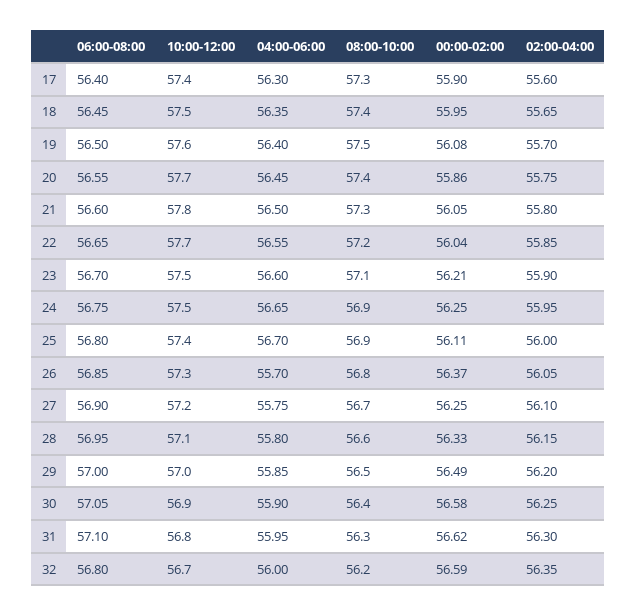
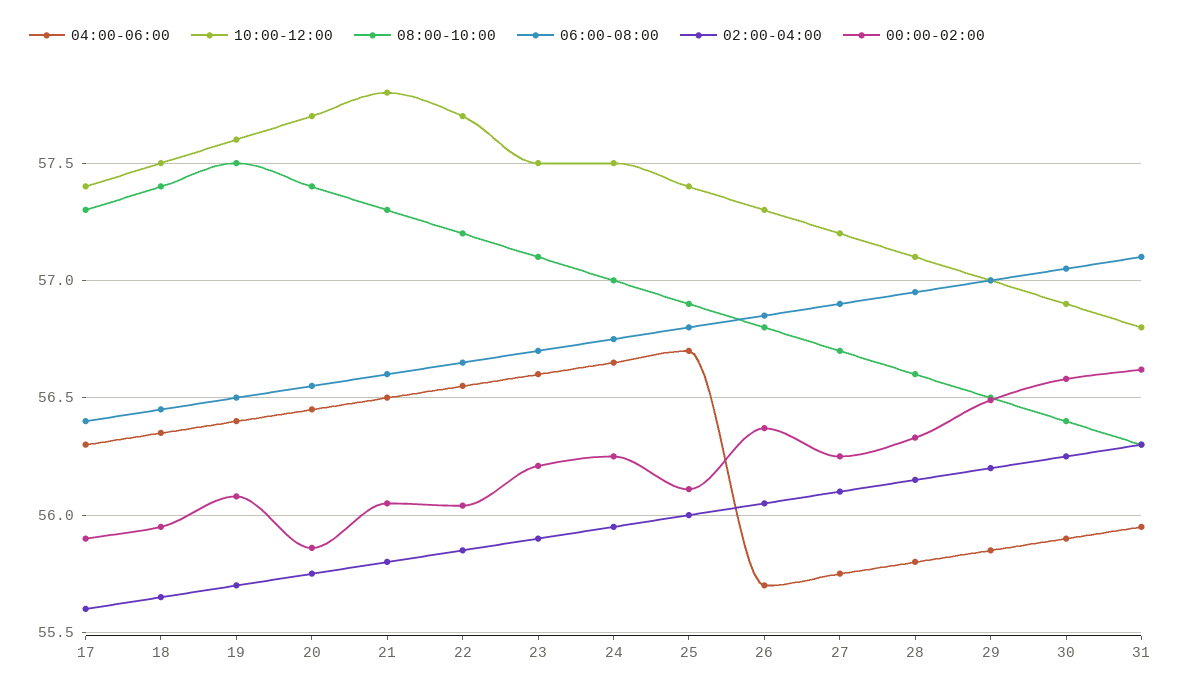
  {
    "06:00-08:00": {
      "17": 56.4,
      "18": 56.45,
      "19": 56.5,
      "20": 56.55,
      "21": 56.6,
      "22": 56.65,
      "23": 56.7,
      "24": 56.75,
      "25": 56.8,
      "26": 56.85,
      "27": 56.9,
      "28": 56.95,
      "29": 57,
      "30": 57.05,
-     "31": 57.1,
+     "31": 57.1
-     "32": 56.8
    },
    "10:00-12:00": {
      "17": 57.4,
      "18": 57.5,
      "19": 57.6,
      "20": 57.7,
      "21": 57.8,
      "22": 57.7,
      "23": 57.5,
      "24": 57.5,
      "25": 57.4,
      "26": 57.3,
      "27": 57.2,
      "28": 57.1,
      "29": 57,
      "30": 56.9,
-     "31": 56.8,
+     "31": 56.8
-     "32": 56.7
    },
    "04:00-06:00": {
      "17": 56.3,
      "18": 56.35,
      "19": 56.4,
      "20": 56.45,
      "21": 56.5,
      "22": 56.55,
      "23": 56.6,
      "24": 56.65,
      "25": 56.7,
      "26": 55.7,
      "27": 55.75,
      "28": 55.8,
      "29": 55.85,
      "30": 55.9,
-     "31": 55.95,
+     "31": 55.95
-     "32": 56
    },
    "08:00-10:00": {
      "17": 57.3,
      "18": 57.4,
      "19": 57.5,
      "20": 57.4,
      "21": 57.3,
      "22": 57.2,
      "23": 57.1,
-     "24": 56.9,
+     "24": 57,
      "25": 56.9,
      "26": 56.8,
      "27": 56.7,
      "28": 56.6,
      "29": 56.5,
      "30": 56.4,
-     "31": 56.3,
+     "31": 56.3
-     "32": 56.2
    },
    "00:00-02:00": {
      "17": 55.9,
      "18": 55.95,
      "19": 56.08,
      "20": 55.86,
      "21": 56.05,
      "22": 56.04,
      "23": 56.21,
      "24": 56.25,
      "25": 56.11,
      "26": 56.37,
      "27": 56.25,
      "28": 56.33,
      "29": 56.49,
      "30": 56.58,
-     "31": 56.62,
+     "31": 56.62
-     "32": 56.59
    },
    "02:00-04:00": {
      "17": 55.6,
      "18": 55.65,
      "19": 55.7,
      "20": 55.75,
      "21": 55.8,
      "22": 55.85,
      "23": 55.9,
      "24": 55.95,
      "25": 56,
      "26": 56.05,
      "27": 56.1,
      "28": 56.15,
      "29": 56.2,
      "30": 56.25,
-     "31": 56.3,
+     "31": 56.3
-     "32": 56.35
    }
  }

